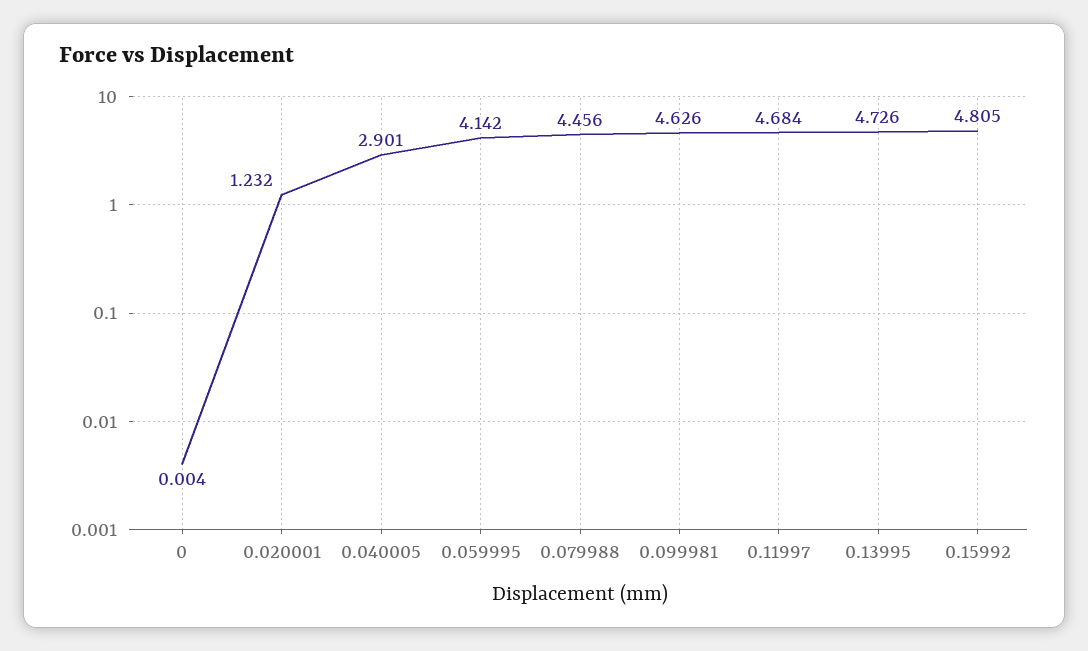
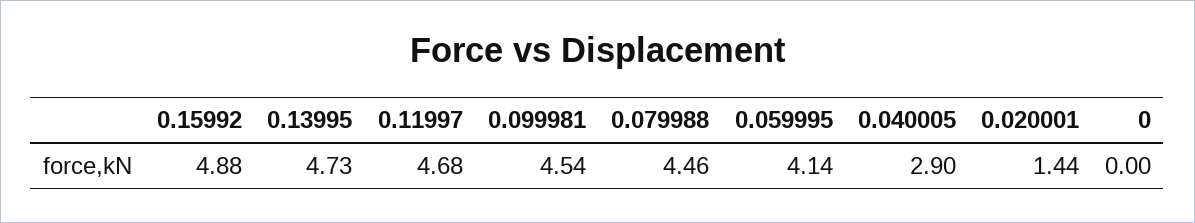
  {
    "0": 0.004,
-   "0.020001": 1.232,
+   "0.020001": 1.44,
    "0.040005": 2.901,
    "0.059995": 4.142,
    "0.079988": 4.456,
-   "0.099981": 4.626,
+   "0.099981": 4.54,
    "0.11997": 4.684,
    "0.13995": 4.726,
-   "0.15992": 4.805
+   "0.15992": 4.88
  }

